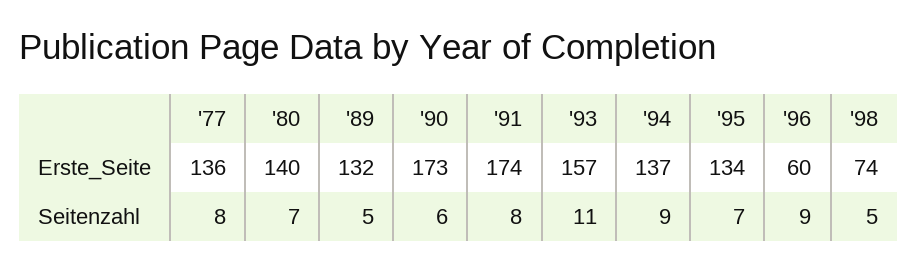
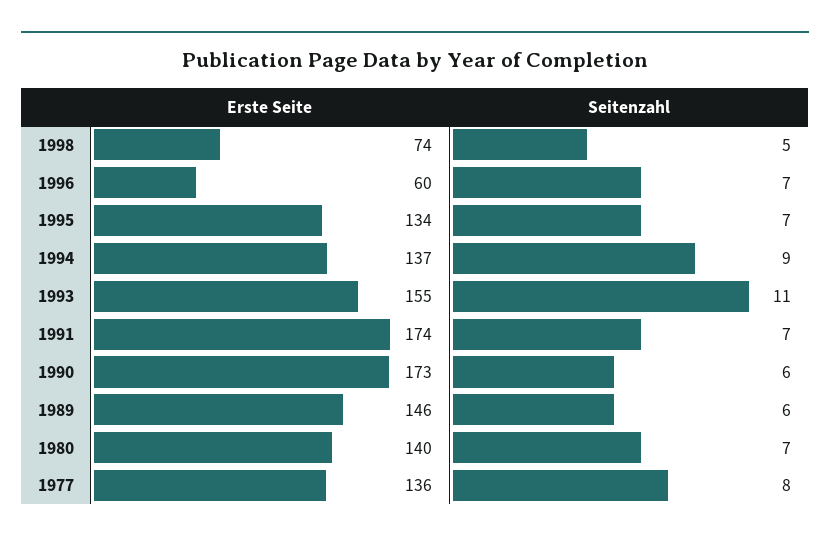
  {
    "'77": {
      "Erste_Seite": 136,
      "Seitenzahl": 8
    },
    "'80": {
      "Erste_Seite": 140,
      "Seitenzahl": 7
    },
    "'89": {
-     "Erste_Seite": 132,
+     "Erste_Seite": 146,
-     "Seitenzahl": 5
+     "Seitenzahl": 6
    },
    "'90": {
      "Erste_Seite": 173,
      "Seitenzahl": 6
    },
    "'91": {
      "Erste_Seite": 174,
-     "Seitenzahl": 8
+     "Seitenzahl": 7
    },
    "'93": {
-     "Erste_Seite": 157,
+     "Erste_Seite": 155,
      "Seitenzahl": 11
    },
    "'94": {
      "Erste_Seite": 137,
      "Seitenzahl": 9
    },
    "'95": {
      "Erste_Seite": 134,
      "Seitenzahl": 7
    },
    "'96": {
      "Erste_Seite": 60,
-     "Seitenzahl": 9
+     "Seitenzahl": 7
    },
    "'98": {
      "Erste_Seite": 74,
      "Seitenzahl": 5
    }
  }

